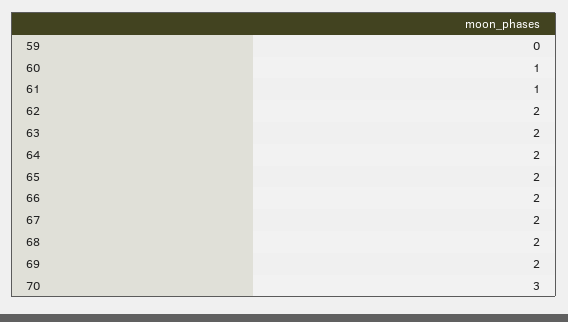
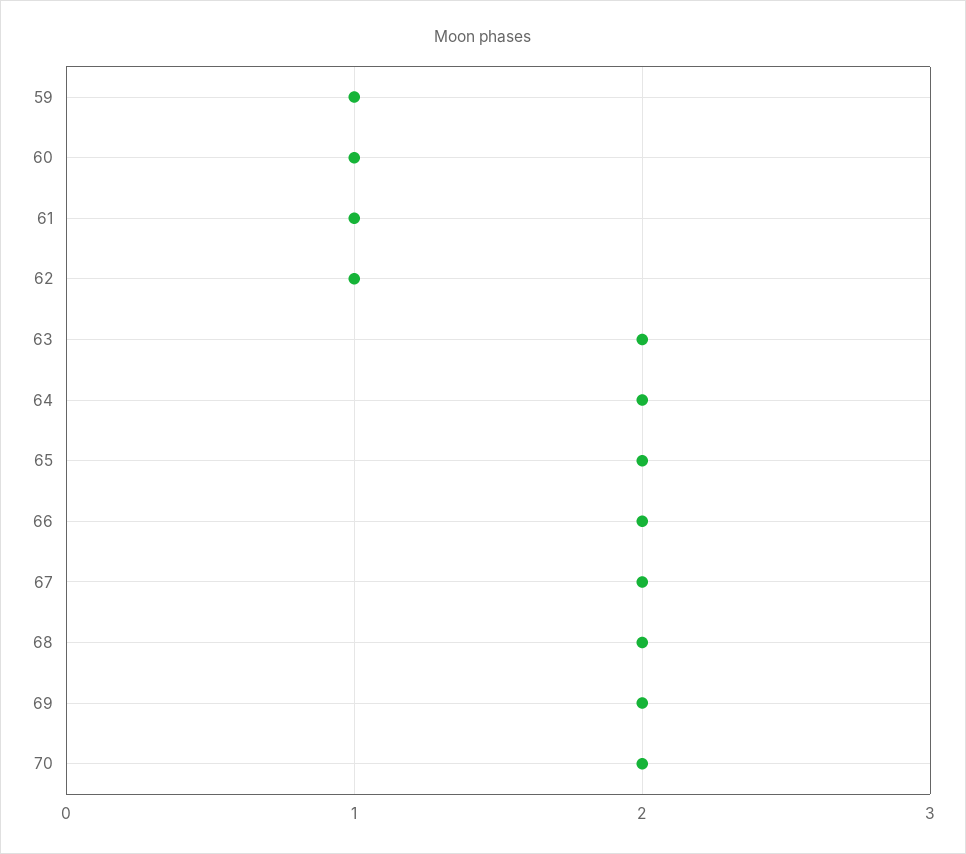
  {
-   "59": 0,
+   "59": 1,
    "60": 1,
    "61": 1,
-   "62": 2,
+   "62": 1,
    "63": 2,
    "64": 2,
    "65": 2,
    "66": 2,
    "67": 2,
    "68": 2,
    "69": 2,
-   "70": 3
+   "70": 2
  }

